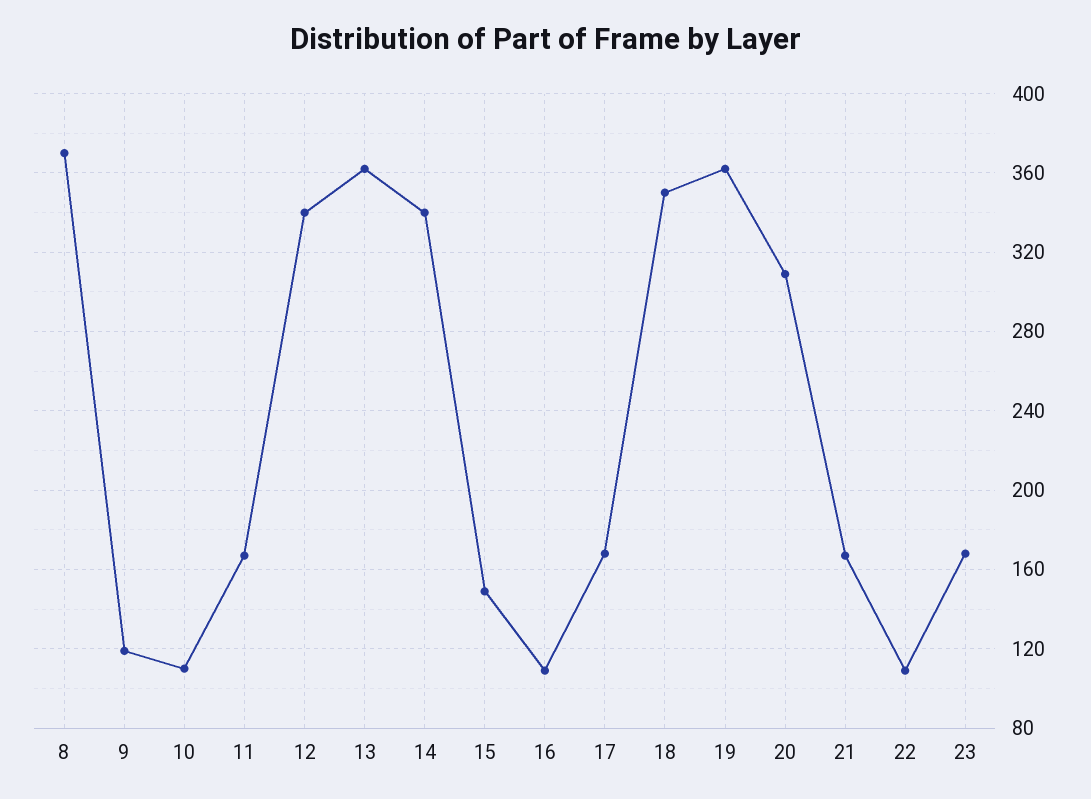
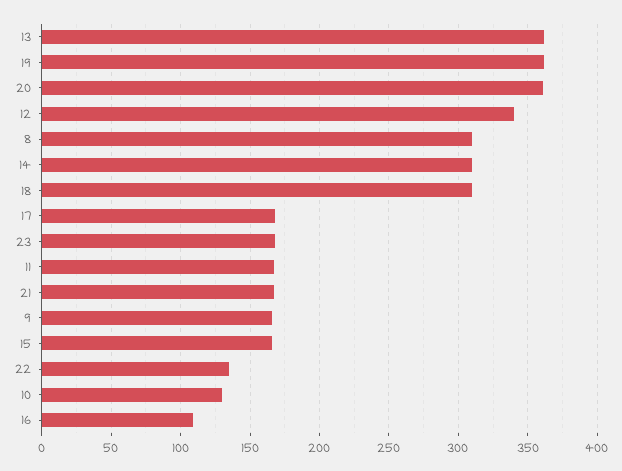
  {
-   "8": 370,
+   "8": 310,
-   "9": 120,
+   "9": 165,
-   "10": 110,
+   "10": 130,
    "11": 165,
    "12": 340,
    "13": 360,
-   "14": 340,
+   "14": 310,
-   "15": 150,
+   "15": 165,
    "16": 110,
    "17": 170,
-   "18": 350,
+   "18": 310,
    "19": 360,
-   "20": 310,
+   "20": 360,
    "21": 165,
-   "22": 110,
+   "22": 135,
    "23": 170
  }

